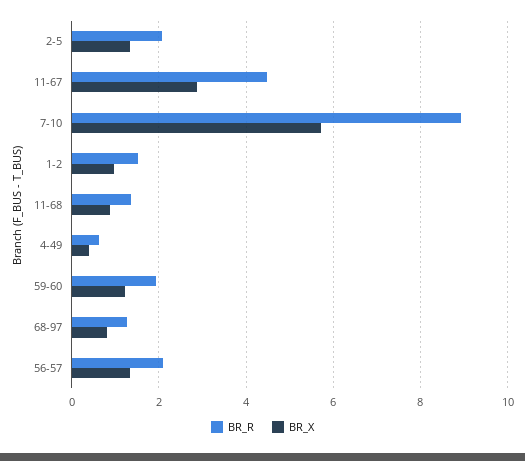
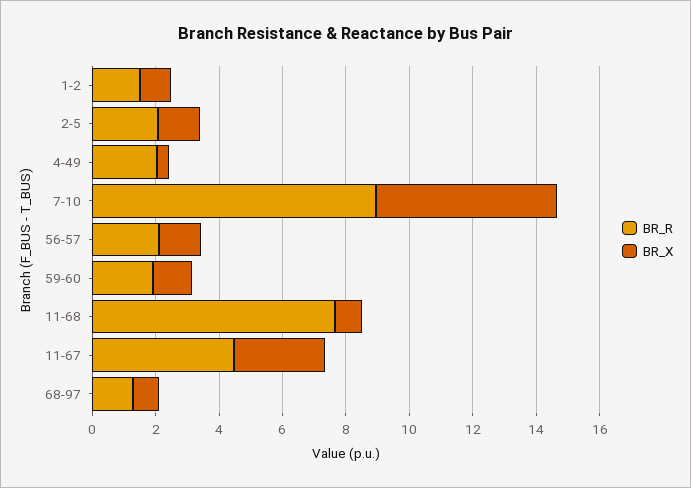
  {
    "BR_R": {
      "2-5": 2,
      "11-67": 4.4,
      "7-10": 9,
      "1-2": 1.6,
-     "11-68": 1.4,
+     "11-68": 7.5,
-     "4-49": 0.6,
+     "4-49": 2,
      "59-60": 2,
      "68-97": 1.2,
      "56-57": 2
    },
    "BR_X": {
      "2-5": 1.4,
      "11-67": 2.8,
      "7-10": 5.8,
      "1-2": 1,
      "11-68": 0.8,
      "4-49": 0.4,
      "59-60": 1.2,
      "68-97": 0.8,
      "56-57": 1.4
    }
  }

